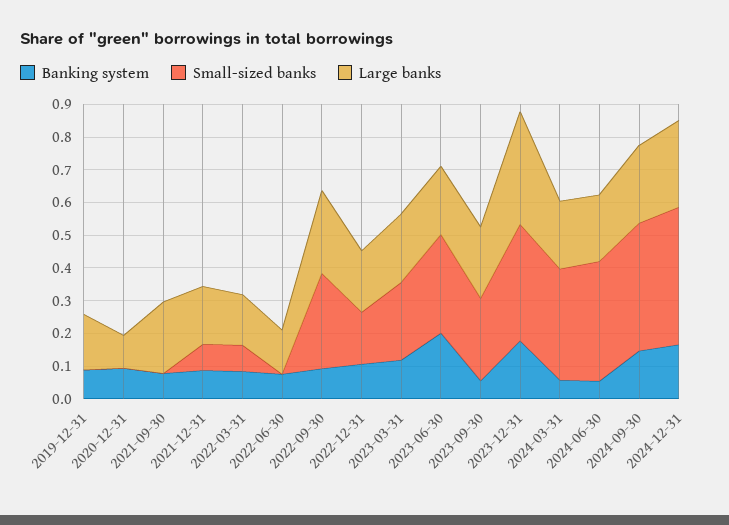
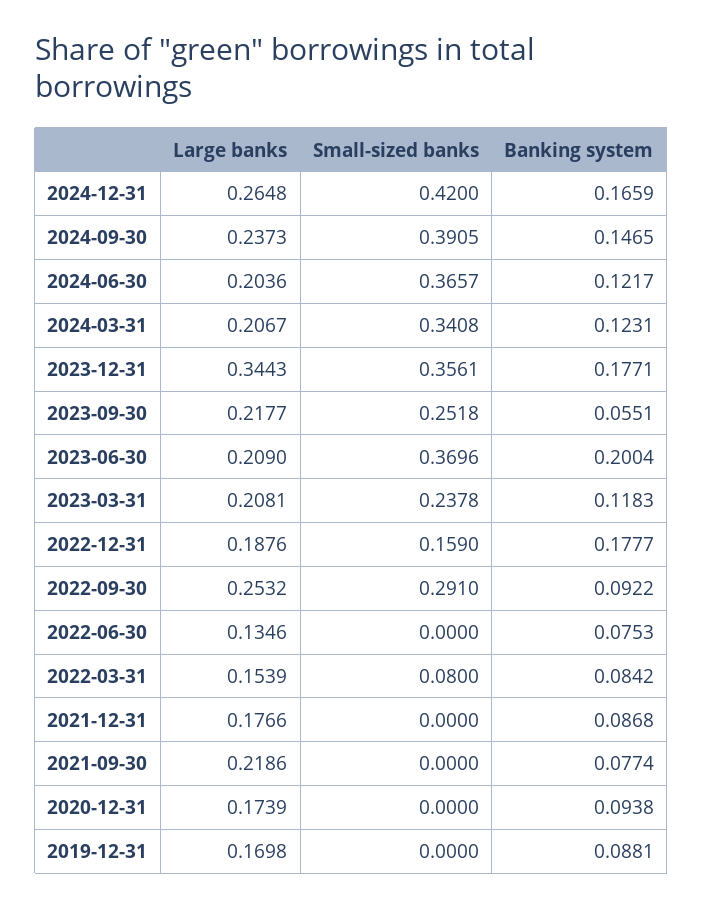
  {
    "Banking system": {
      "2019-12-31": 0.0881,
      "2020-12-31": 0.0938,
      "2021-09-30": 0.0774,
      "2021-12-31": 0.0868,
      "2022-03-31": 0.0842,
      "2022-06-30": 0.0753,
      "2022-09-30": 0.0922,
-     "2022-12-31": 0.1,
+     "2022-12-31": 0.1777,
      "2023-03-31": 0.1183,
      "2023-06-30": 0.2004,
      "2023-09-30": 0.0551,
      "2023-12-31": 0.1771,
-     "2024-03-31": 0.05,
+     "2024-03-31": 0.1231,
-     "2024-06-30": 0.05,
+     "2024-06-30": 0.1217,
      "2024-09-30": 0.1465,
      "2024-12-31": 0.1659
    },
    "Small-sized banks": {
      "2019-12-31": 0,
      "2020-12-31": 0,
      "2021-09-30": 0,
-     "2021-12-31": 0.075,
+     "2021-12-31": 0,
      "2022-03-31": 0.08,
      "2022-06-30": 0,
      "2022-09-30": 0.291,
      "2022-12-31": 0.159,
      "2023-03-31": 0.2378,
-     "2023-06-30": 0.3,
+     "2023-06-30": 0.3696,
      "2023-09-30": 0.2518,
      "2023-12-31": 0.3561,
      "2024-03-31": 0.3408,
      "2024-06-30": 0.3657,
      "2024-09-30": 0.3905,
      "2024-12-31": 0.42
    },
    "Large banks": {
      "2019-12-31": 0.1698,
-     "2020-12-31": 0.1,
+     "2020-12-31": 0.1739,
      "2021-09-30": 0.2186,
      "2021-12-31": 0.1766,
      "2022-03-31": 0.1539,
      "2022-06-30": 0.1346,
      "2022-09-30": 0.2532,
      "2022-12-31": 0.1876,
      "2023-03-31": 0.2081,
      "2023-06-30": 0.209,
      "2023-09-30": 0.2177,
      "2023-12-31": 0.3443,
      "2024-03-31": 0.2067,
      "2024-06-30": 0.2036,
      "2024-09-30": 0.2373,
      "2024-12-31": 0.2648
    }
  }

